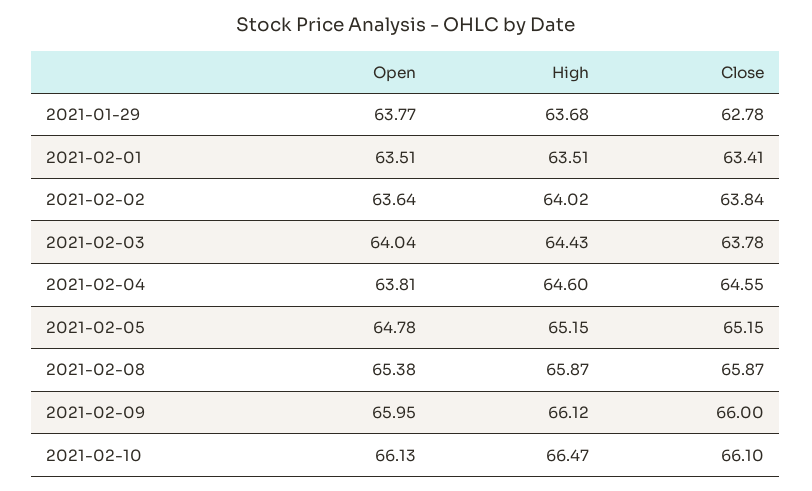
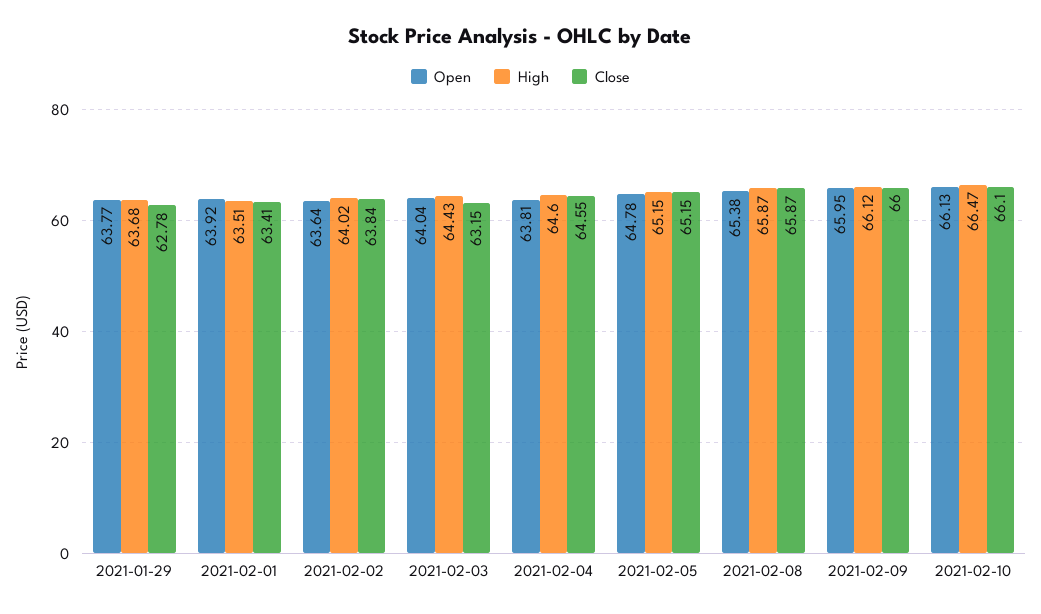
  {
    "Open": {
      "2021-01-29": 63.77,
-     "2021-02-01": 63.51,
+     "2021-02-01": 63.92,
      "2021-02-02": 63.64,
      "2021-02-03": 64.04,
      "2021-02-04": 63.81,
      "2021-02-05": 64.78,
      "2021-02-08": 65.38,
      "2021-02-09": 65.95,
      "2021-02-10": 66.13
    },
    "High": {
      "2021-01-29": 63.68,
      "2021-02-01": 63.51,
      "2021-02-02": 64.02,
      "2021-02-03": 64.43,
      "2021-02-04": 64.6,
      "2021-02-05": 65.15,
      "2021-02-08": 65.87,
      "2021-02-09": 66.12,
      "2021-02-10": 66.47
    },
    "Close": {
      "2021-01-29": 62.78,
      "2021-02-01": 63.41,
      "2021-02-02": 63.84,
-     "2021-02-03": 63.78,
+     "2021-02-03": 63.15,
      "2021-02-04": 64.55,
      "2021-02-05": 65.15,
      "2021-02-08": 65.87,
      "2021-02-09": 66,
      "2021-02-10": 66.1
    }
  }

